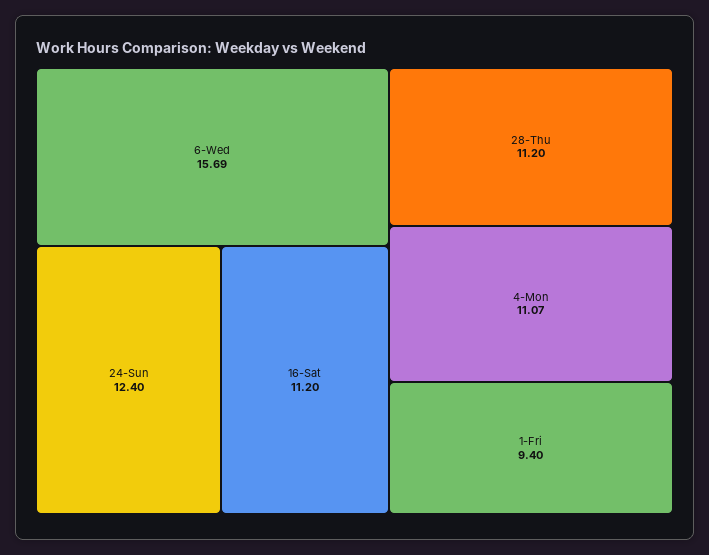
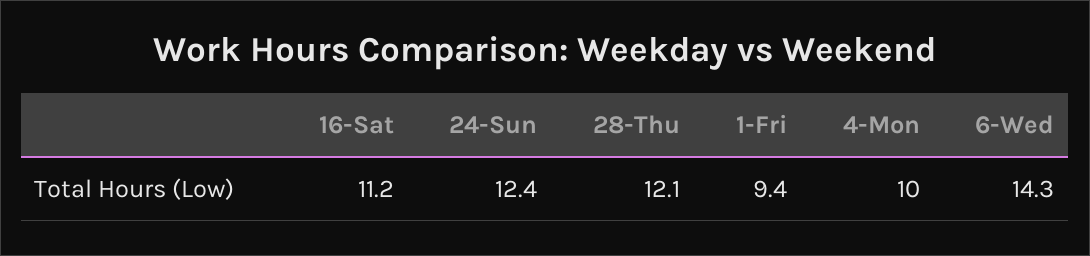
  {
-   "6-Wed": 15.69,
+   "6-Wed": 14.3,
    "24-Sun": 12.4,
    "16-Sat": 11.2,
-   "28-Thu": 11.2,
+   "28-Thu": 12.1,
-   "4-Mon": 11.07,
+   "4-Mon": 10,
    "1-Fri": 9.4
  }

